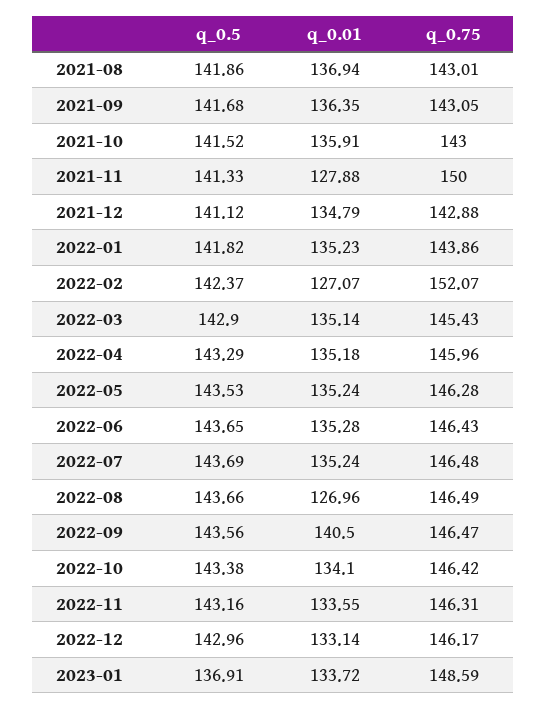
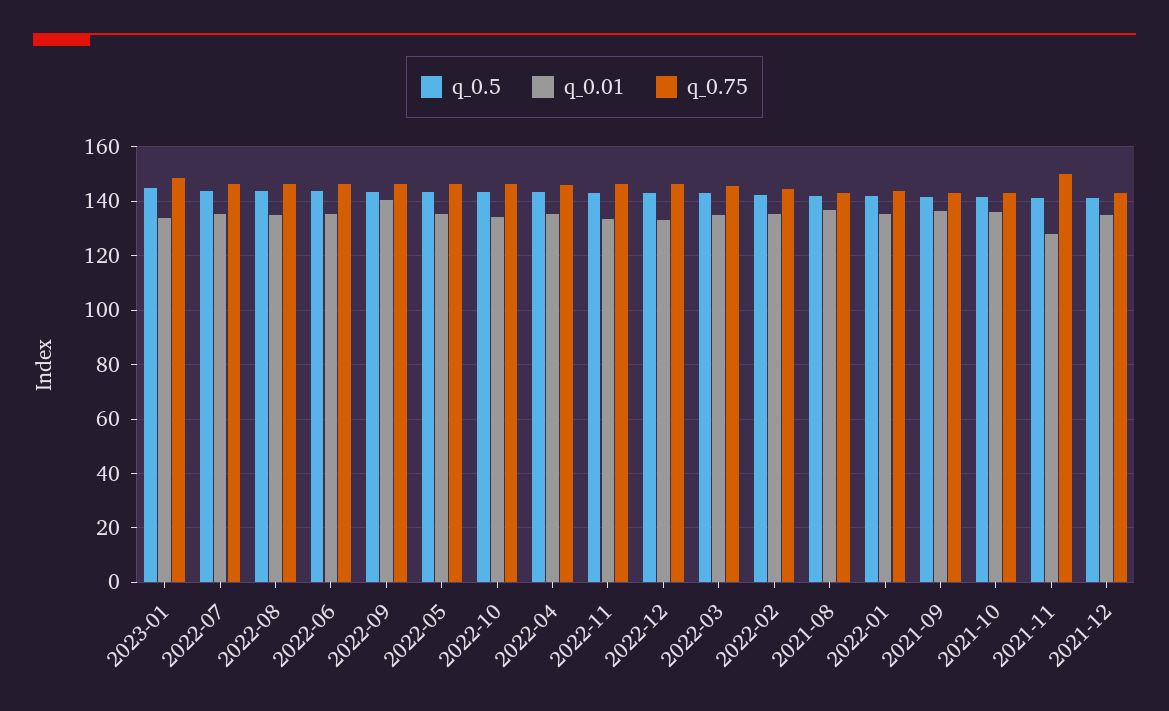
  {
    "q_0.5": {
      "2021-08": 141.86,
      "2021-09": 141.68,
      "2021-10": 141.52,
      "2021-11": 141.33,
      "2021-12": 141.12,
      "2022-01": 141.82,
      "2022-02": 142.37,
      "2022-03": 142.9,
      "2022-04": 143.29,
      "2022-05": 143.53,
      "2022-06": 143.65,
      "2022-07": 143.69,
      "2022-08": 143.66,
      "2022-09": 143.56,
      "2022-10": 143.38,
      "2022-11": 143.16,
      "2022-12": 142.96,
-     "2023-01": 136.91
+     "2023-01": 145
    },
    "q_0.01": {
      "2021-08": 136.94,
      "2021-09": 136.35,
      "2021-10": 135.91,
      "2021-11": 127.88,
      "2021-12": 134.79,
      "2022-01": 135.23,
-     "2022-02": 127.07,
+     "2022-02": 135,
      "2022-03": 135.14,
      "2022-04": 135.18,
      "2022-05": 135.24,
      "2022-06": 135.28,
      "2022-07": 135.24,
-     "2022-08": 126.96,
+     "2022-08": 135,
      "2022-09": 140.5,
      "2022-10": 134.1,
      "2022-11": 133.55,
      "2022-12": 133.14,
      "2023-01": 133.72
    },
    "q_0.75": {
      "2021-08": 143.01,
      "2021-09": 143.05,
      "2021-10": 143,
      "2021-11": 150,
      "2021-12": 142.88,
      "2022-01": 143.86,
-     "2022-02": 152.07,
+     "2022-02": 145,
      "2022-03": 145.43,
      "2022-04": 145.96,
      "2022-05": 146.28,
      "2022-06": 146.43,
      "2022-07": 146.48,
      "2022-08": 146.49,
      "2022-09": 146.47,
      "2022-10": 146.42,
      "2022-11": 146.31,
      "2022-12": 146.17,
      "2023-01": 148.59
    }
  }

